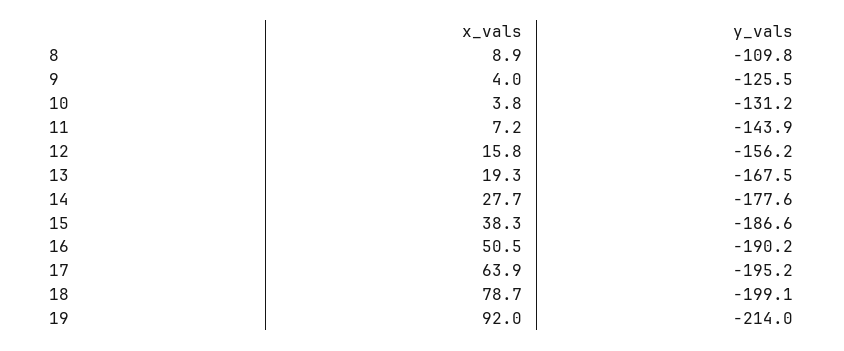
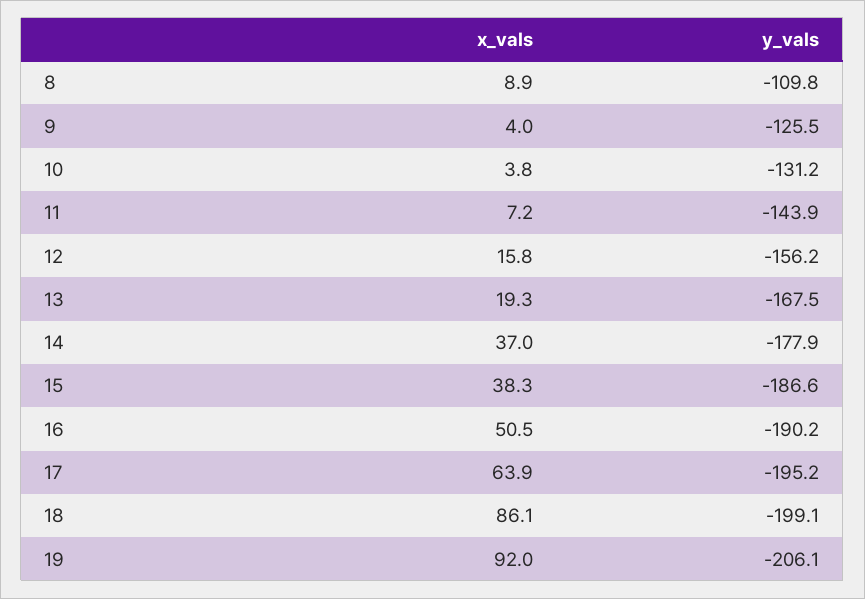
  {
    "x_vals": {
      "8": 8.9,
      "9": 4,
      "10": 3.8,
      "11": 7.2,
      "12": 15.8,
      "13": 19.3,
-     "14": 27.7,
+     "14": 37,
      "15": 38.3,
      "16": 50.5,
      "17": 63.9,
-     "18": 78.7,
+     "18": 86.1,
      "19": 92
    },
    "y_vals": {
      "8": -109.8,
      "9": -125.5,
      "10": -131.2,
      "11": -143.9,
      "12": -156.2,
      "13": -167.5,
-     "14": -177.6,
+     "14": -177.9,
      "15": -186.6,
      "16": -190.2,
      "17": -195.2,
      "18": -199.1,
-     "19": -214
+     "19": -206.1
    }
  }

